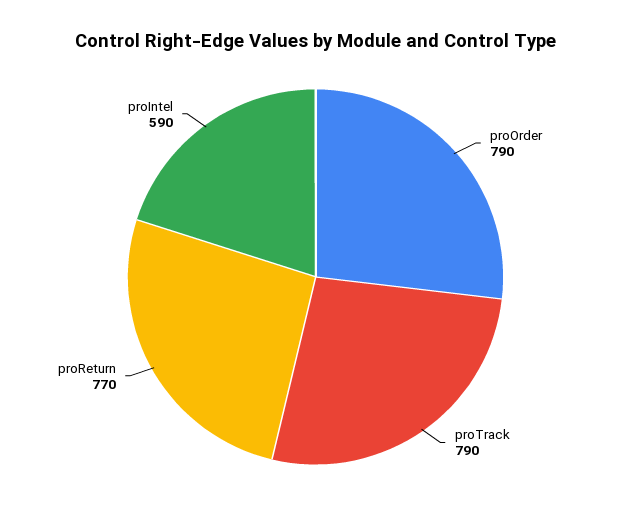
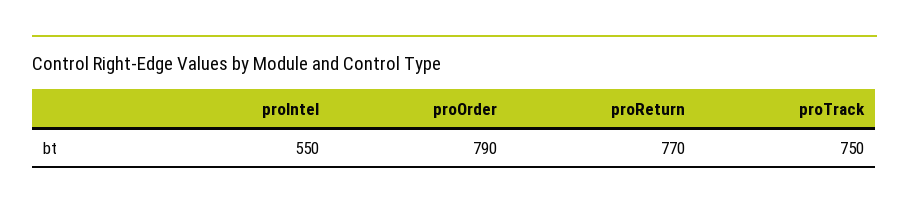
  {
    "proOrder": 790,
-   "proTrack": 790,
+   "proTrack": 750,
    "proReturn": 770,
-   "proIntel": 590
+   "proIntel": 550
  }

